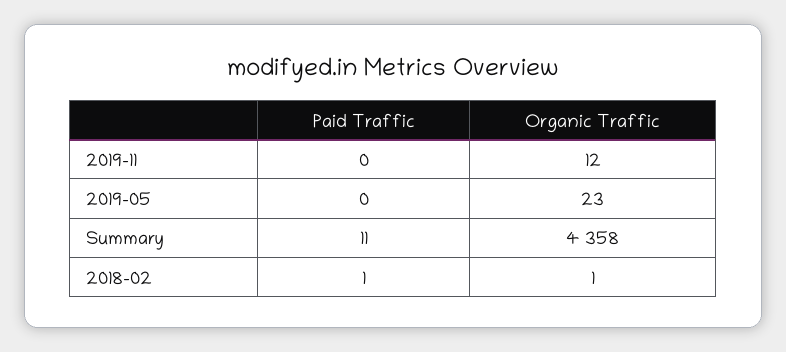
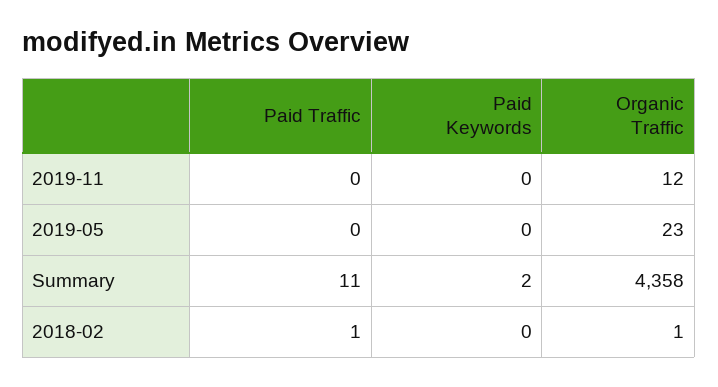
  {
    "Paid Traffic": {
      "2019-11": 0,
      "2019-05": 0,
      "Summary": 11,
      "2018-02": 1
    },
    "Organic Traffic": {
      "2019-11": 12,
      "2019-05": 23,
      "Summary": 4358,
      "2018-02": 1
-   }
+   },
+   "Paid Keywords": {
+     "2019-11": 0,
+     "2019-05": 0,
+     "Summary": 2,
+     "2018-02": 0
+   }
  }

